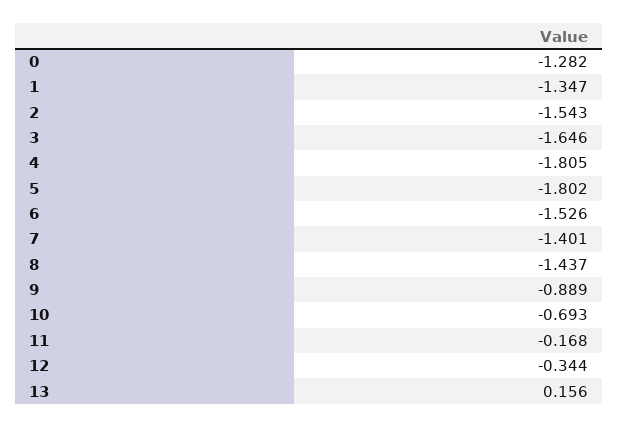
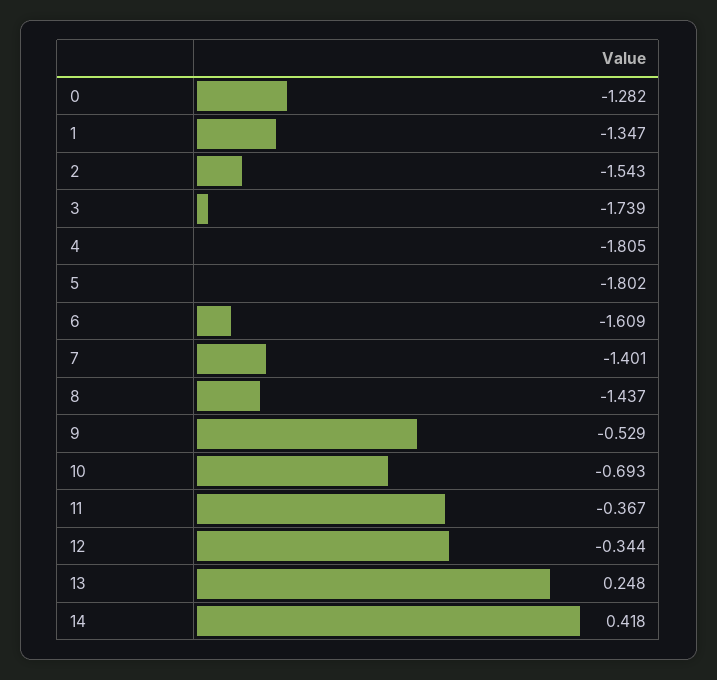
  {
    "0": -1.282,
    "1": -1.347,
    "2": -1.543,
-   "3": -1.646,
+   "3": -1.739,
    "4": -1.805,
    "5": -1.802,
-   "6": -1.526,
+   "6": -1.609,
    "7": -1.401,
    "8": -1.437,
-   "9": -0.889,
+   "9": -0.529,
    "10": -0.693,
-   "11": -0.168,
+   "11": -0.367,
    "12": -0.344,
-   "13": 0.156
+   "13": 0.248,
+   "14": 0.418
  }

